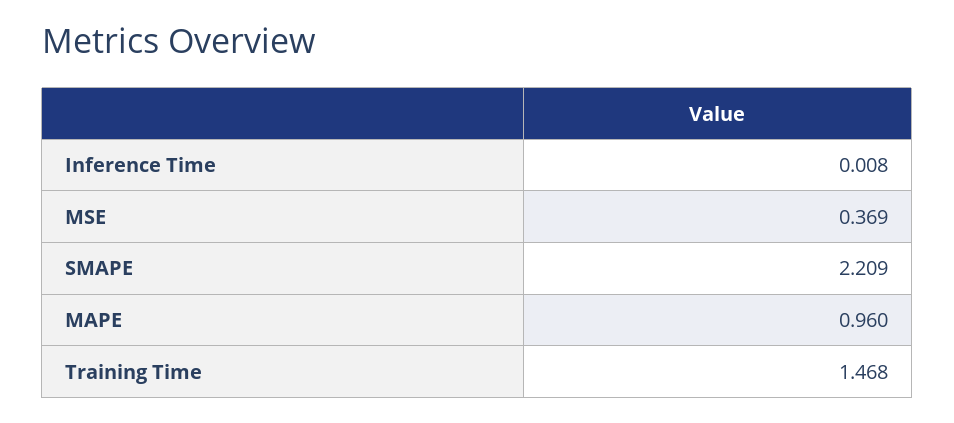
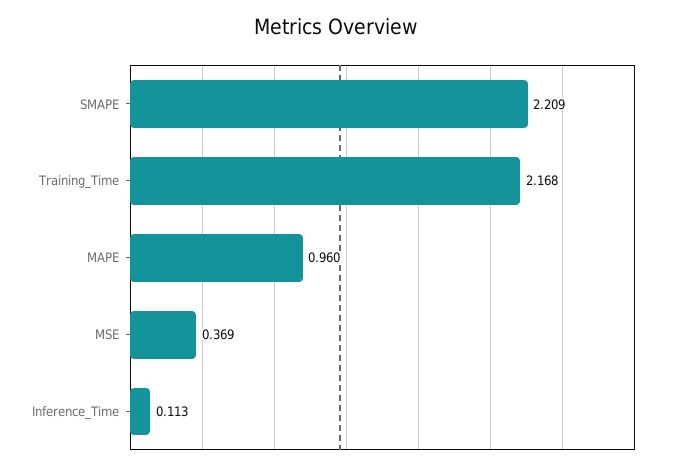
  {
-   "Inference Time": 0.008,
+   "Inference Time": 0.113,
    "MSE": 0.369,
    "SMAPE": 2.209,
    "MAPE": 0.96,
-   "Training Time": 1.468
+   "Training Time": 2.168
  }

